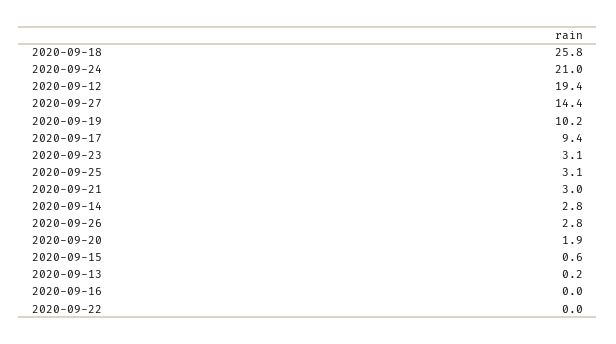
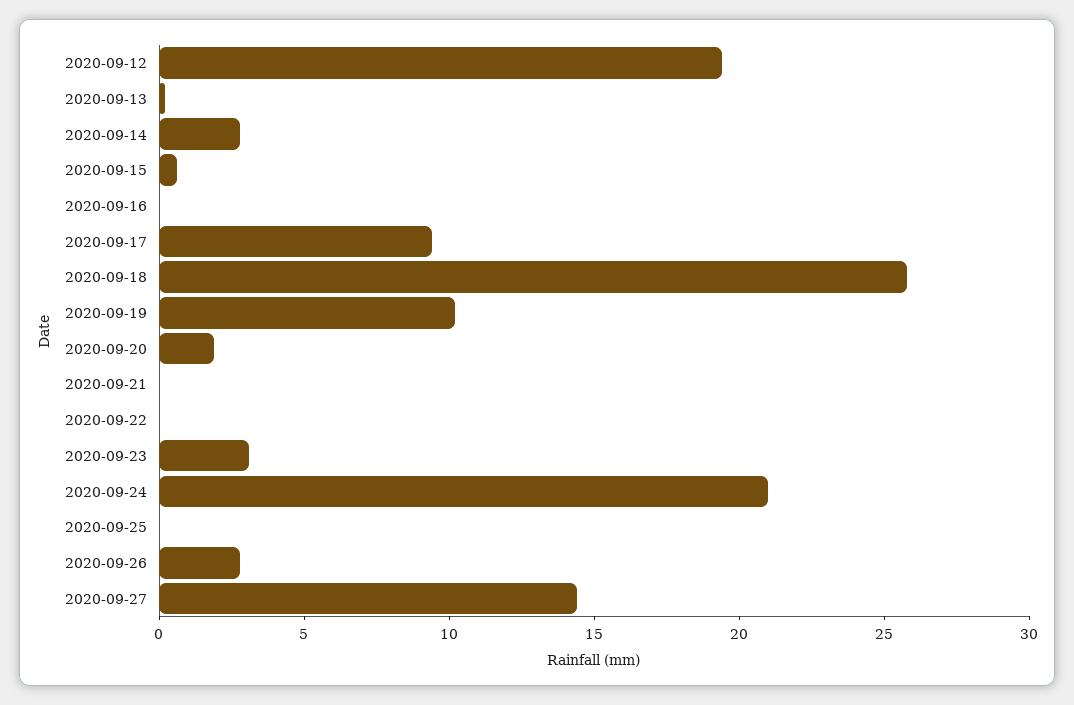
  {
    "2020-09-18": 25.8,
    "2020-09-24": 21,
    "2020-09-12": 19.4,
    "2020-09-27": 14.4,
    "2020-09-19": 10.2,
    "2020-09-17": 9.4,
    "2020-09-23": 3.1,
-   "2020-09-25": 3.1,
+   "2020-09-25": 0,
-   "2020-09-21": 3,
+   "2020-09-21": 0,
    "2020-09-14": 2.8,
    "2020-09-26": 2.8,
    "2020-09-20": 1.9,
    "2020-09-15": 0.6,
    "2020-09-13": 0.2,
    "2020-09-16": 0,
    "2020-09-22": 0
  }

